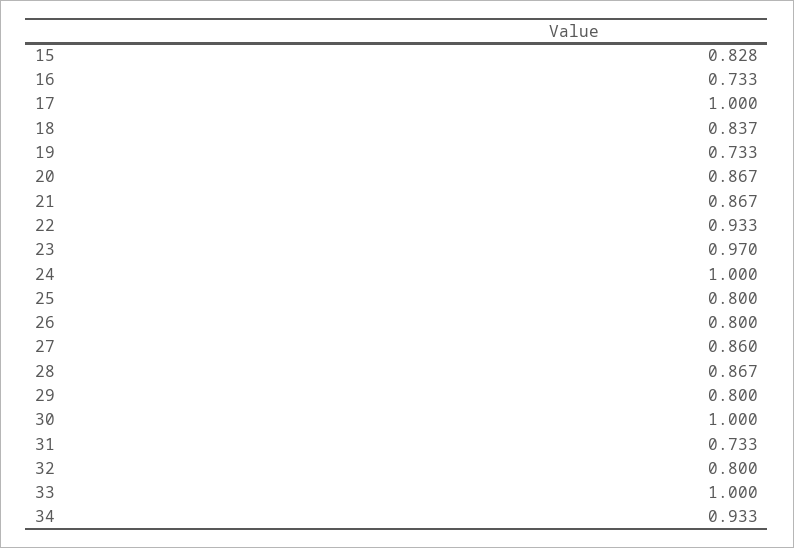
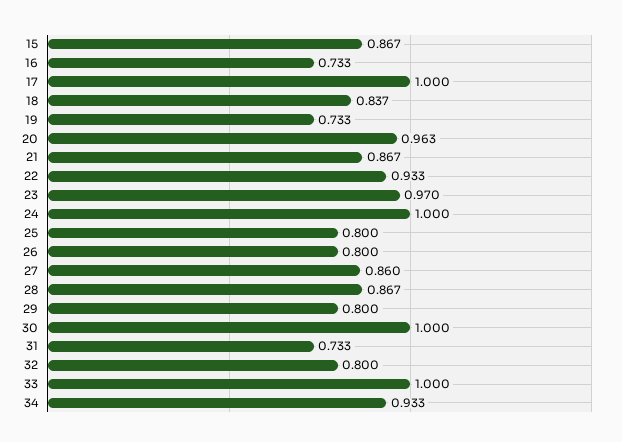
  {
-   "15": 0.828,
+   "15": 0.867,
    "16": 0.733,
    "17": 1,
    "18": 0.837,
    "19": 0.733,
-   "20": 0.867,
+   "20": 0.963,
    "21": 0.867,
    "22": 0.933,
    "23": 0.97,
    "24": 1,
    "25": 0.8,
    "26": 0.8,
    "27": 0.86,
    "28": 0.867,
    "29": 0.8,
    "30": 1,
    "31": 0.733,
    "32": 0.8,
    "33": 1,
    "34": 0.933
  }

